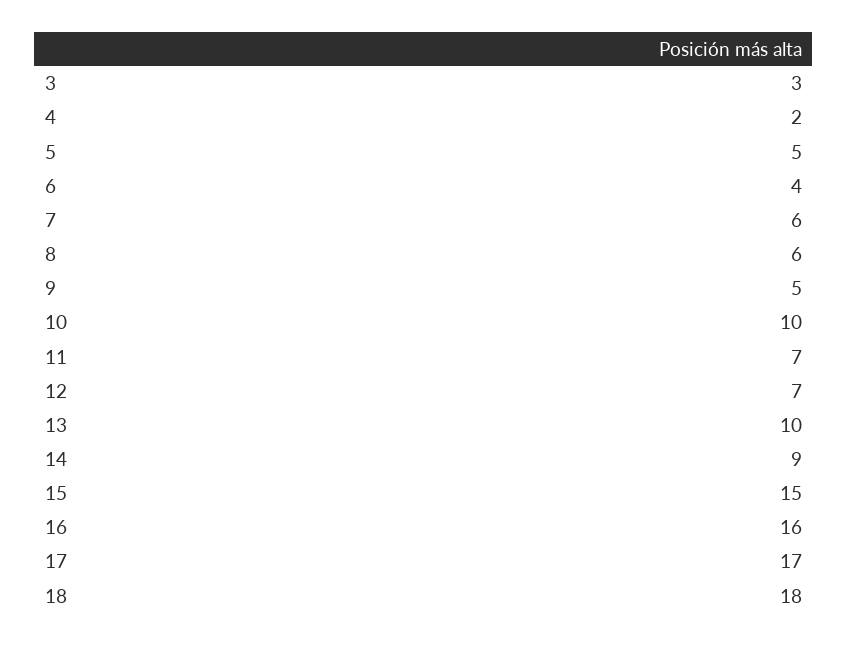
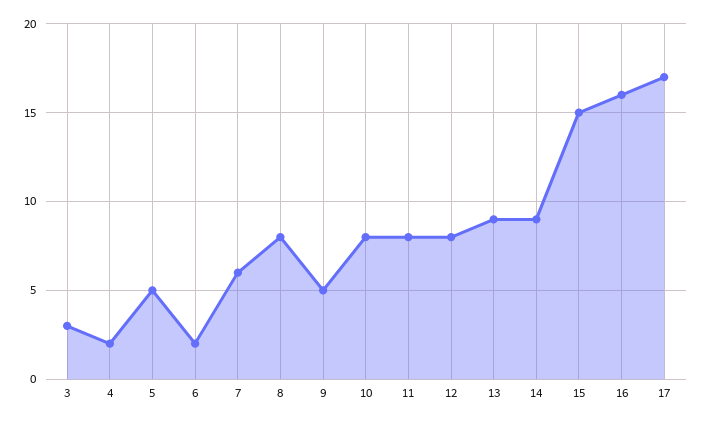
  {
    "3": 3,
    "4": 2,
    "5": 5,
-   "6": 4,
+   "6": 2,
    "7": 6,
-   "8": 6,
+   "8": 8,
    "9": 5,
-   "10": 10,
+   "10": 8,
-   "11": 7,
+   "11": 8,
-   "12": 7,
+   "12": 8,
-   "13": 10,
+   "13": 9,
    "14": 9,
    "15": 15,
    "16": 16,
-   "17": 17,
+   "17": 17
-   "18": 18
  }

